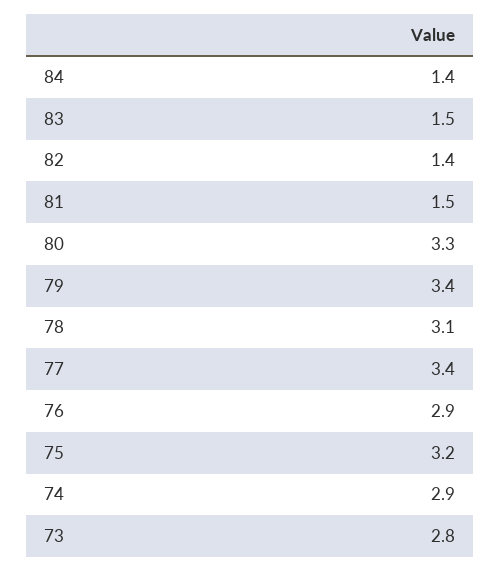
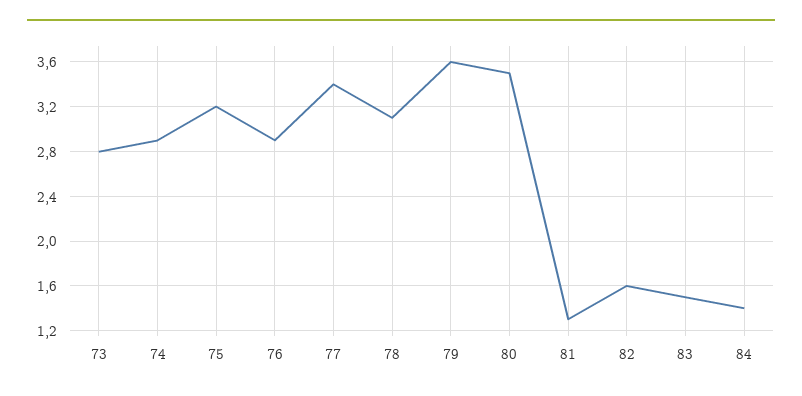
  {
    "84": 1.4,
    "83": 1.5,
-   "82": 1.4,
+   "82": 1.6,
-   "81": 1.5,
+   "81": 1.3,
-   "80": 3.3,
+   "80": 3.5,
-   "79": 3.4,
+   "79": 3.6,
    "78": 3.1,
    "77": 3.4,
    "76": 2.9,
    "75": 3.2,
    "74": 2.9,
    "73": 2.8
  }

